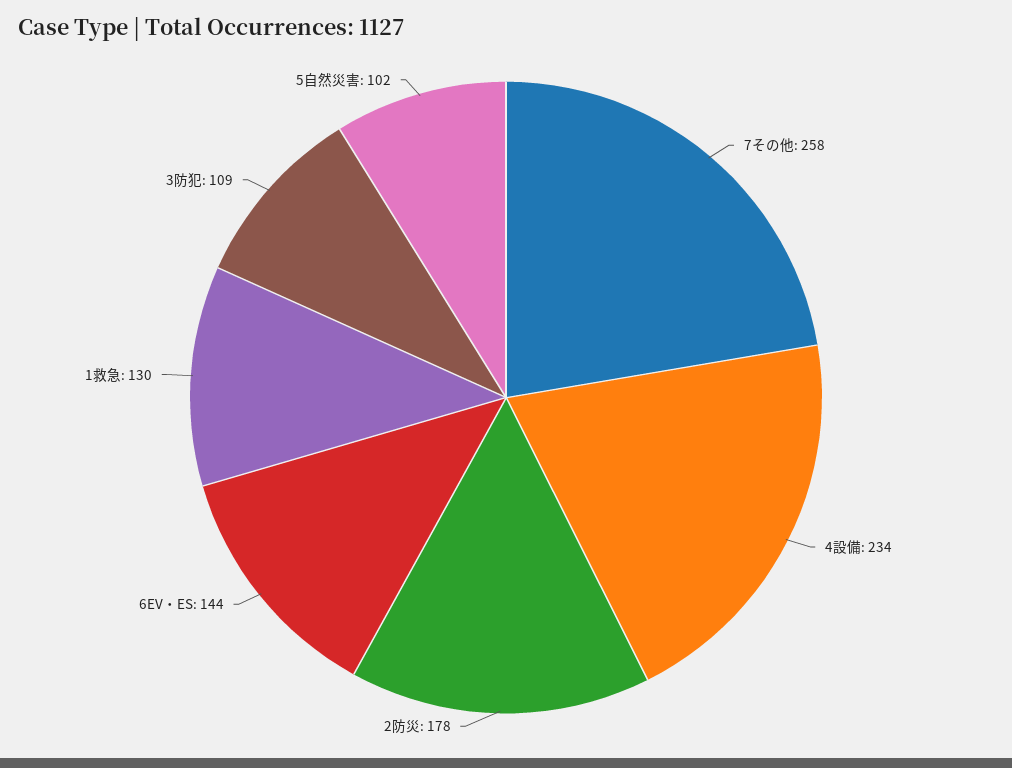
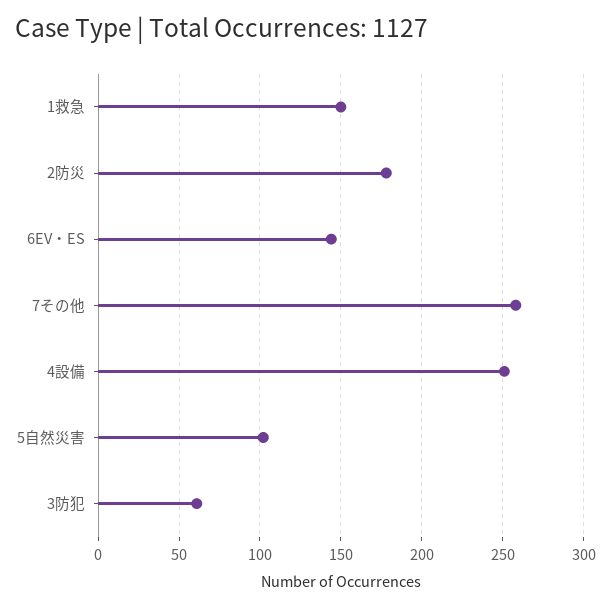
  {
    "7その他": 258,
-   "4設備": 234,
+   "4設備": 250,
    "2防災": 178,
    "6EV・ES": 144,
-   "1救急": 130,
+   "1救急": 150,
-   "3防犯": 109,
+   "3防犯": 60,
    "5自然災害": 102
  }

